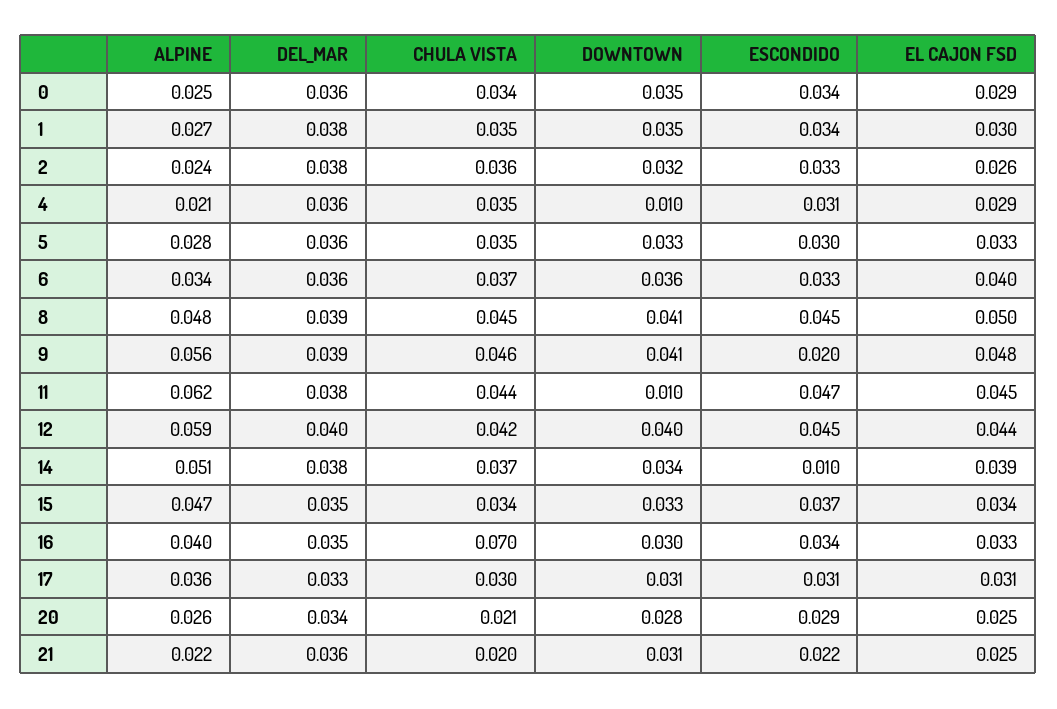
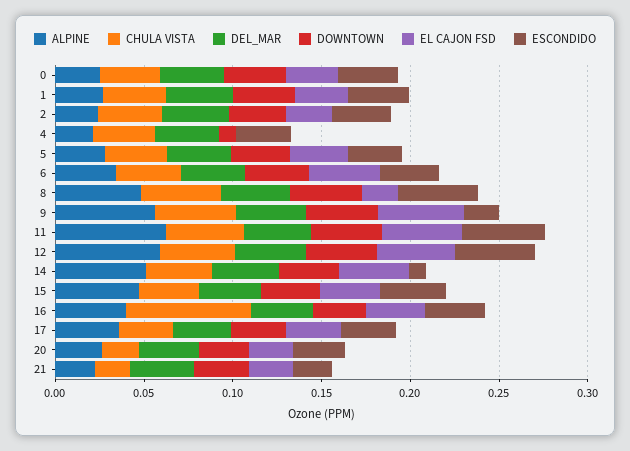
  {
    "ALPINE": {
      "0": 0.025,
      "1": 0.027,
      "2": 0.024,
      "4": 0.021,
      "5": 0.028,
      "6": 0.034,
      "8": 0.048,
      "9": 0.056,
      "11": 0.062,
      "12": 0.059,
      "14": 0.051,
      "15": 0.047,
      "16": 0.04,
      "17": 0.036,
      "20": 0.026,
      "21": 0.022
    },
    "DEL_MAR": {
      "0": 0.036,
      "1": 0.038,
      "2": 0.038,
      "4": 0.036,
      "5": 0.036,
      "6": 0.036,
      "8": 0.039,
      "9": 0.039,
      "11": 0.038,
      "12": 0.04,
      "14": 0.038,
      "15": 0.035,
      "16": 0.035,
      "17": 0.033,
      "20": 0.034,
      "21": 0.036
    },
    "CHULA VISTA": {
      "0": 0.034,
      "1": 0.035,
      "2": 0.036,
      "4": 0.035,
      "5": 0.035,
      "6": 0.037,
      "8": 0.045,
      "9": 0.046,
      "11": 0.044,
      "12": 0.042,
      "14": 0.037,
      "15": 0.034,
      "16": 0.07,
      "17": 0.03,
      "20": 0.021,
      "21": 0.02
    },
    "DOWNTOWN": {
      "0": 0.035,
      "1": 0.035,
      "2": 0.032,
      "4": 0.01,
      "5": 0.033,
      "6": 0.036,
      "8": 0.041,
      "9": 0.041,
-     "11": 0.01,
+     "11": 0.04,
      "12": 0.04,
      "14": 0.034,
      "15": 0.033,
      "16": 0.03,
      "17": 0.031,
      "20": 0.028,
      "21": 0.031
    },
    "ESCONDIDO": {
      "0": 0.034,
      "1": 0.034,
      "2": 0.033,
      "4": 0.031,
      "5": 0.03,
      "6": 0.033,
      "8": 0.045,
      "9": 0.02,
      "11": 0.047,
      "12": 0.045,
      "14": 0.01,
      "15": 0.037,
      "16": 0.034,
      "17": 0.031,
      "20": 0.029,
      "21": 0.022
    },
    "EL CAJON FSD": {
      "0": 0.029,
      "1": 0.03,
      "2": 0.026,
-     "4": 0.029,
+     "4": 0,
      "5": 0.033,
      "6": 0.04,
-     "8": 0.05,
+     "8": 0.02,
      "9": 0.048,
      "11": 0.045,
      "12": 0.044,
      "14": 0.039,
      "15": 0.034,
      "16": 0.033,
      "17": 0.031,
      "20": 0.025,
      "21": 0.025
    }
  }

